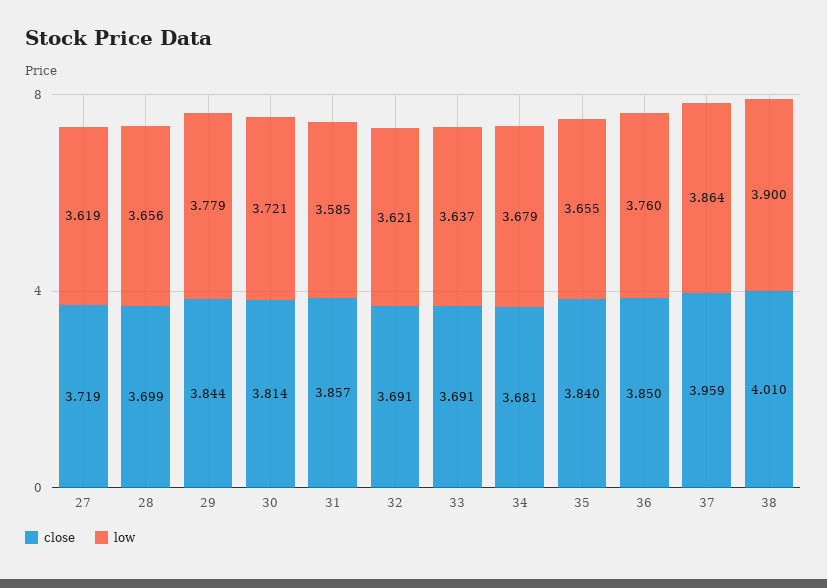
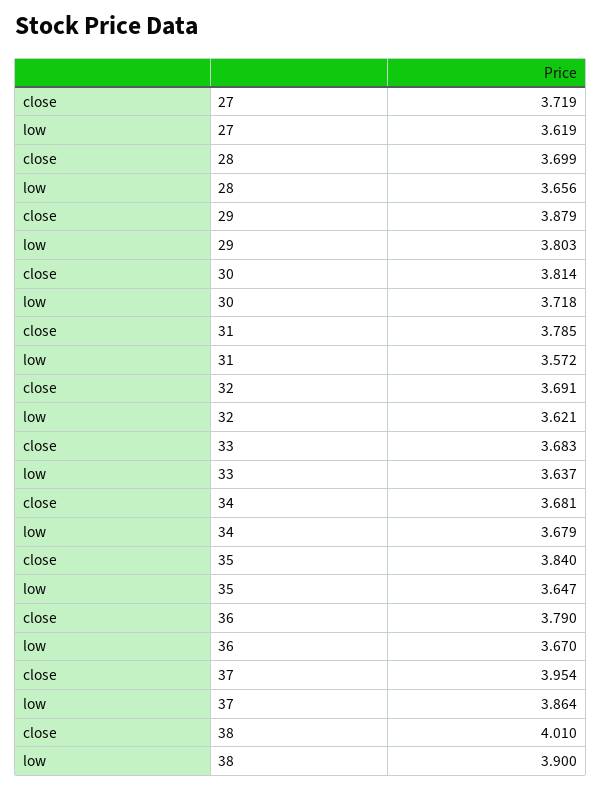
  {
    "close": {
      "27": 3.719,
      "28": 3.699,
-     "29": 3.844,
+     "29": 3.879,
      "30": 3.814,
-     "31": 3.857,
+     "31": 3.785,
      "32": 3.691,
-     "33": 3.691,
+     "33": 3.683,
      "34": 3.681,
      "35": 3.84,
-     "36": 3.85,
+     "36": 3.79,
-     "37": 3.959,
+     "37": 3.954,
      "38": 4.01
    },
    "low": {
      "27": 3.619,
      "28": 3.656,
-     "29": 3.779,
+     "29": 3.803,
-     "30": 3.721,
+     "30": 3.718,
-     "31": 3.585,
+     "31": 3.572,
      "32": 3.621,
      "33": 3.637,
      "34": 3.679,
-     "35": 3.655,
+     "35": 3.647,
-     "36": 3.76,
+     "36": 3.67,
      "37": 3.864,
      "38": 3.9
    }
  }

